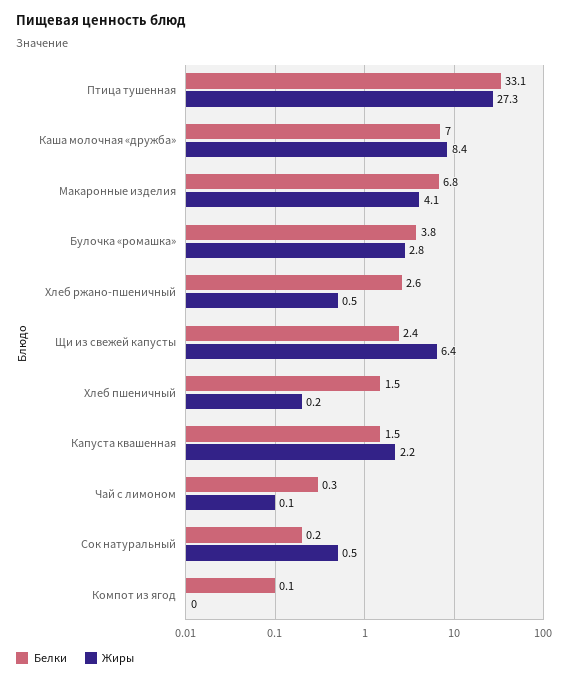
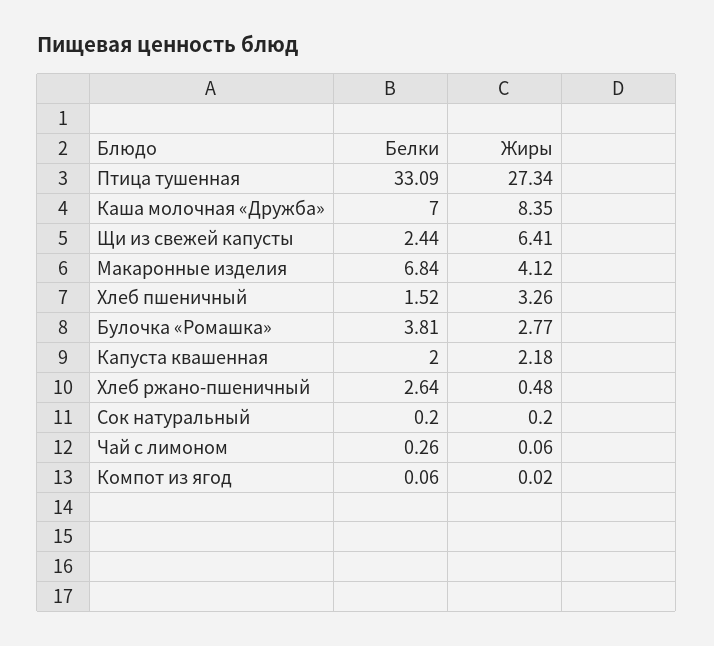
  {
    "Белки": {
      "Птица тушенная": 33.09,
      "Каша молочная «дружба»": 7,
      "Макаронные изделия": 6.84,
      "Булочка «ромашка»": 3.81,
      "Хлеб ржано-пшеничный": 2.64,
      "Щи из свежей капусты": 2.44,
      "Хлеб пшеничный": 1.52,
-     "Капуста квашенная": 1.5,
+     "Капуста квашенная": 2,
      "Чай с лимоном": 0.26,
      "Сок натуральный": 0.2,
      "Компот из ягод": 0.06
    },
    "Жиры": {
      "Птица тушенная": 27.34,
      "Каша молочная «дружба»": 8.35,
      "Макаронные изделия": 4.12,
      "Булочка «ромашка»": 2.77,
      "Хлеб ржано-пшеничный": 0.48,
      "Щи из свежей капусты": 6.41,
-     "Хлеб пшеничный": 0.2,
+     "Хлеб пшеничный": 3.26,
      "Капуста квашенная": 2.18,
      "Чай с лимоном": 0.06,
-     "Сок натуральный": 0.5,
+     "Сок натуральный": 0.2,
      "Компот из ягод": 0.02
    }
  }

